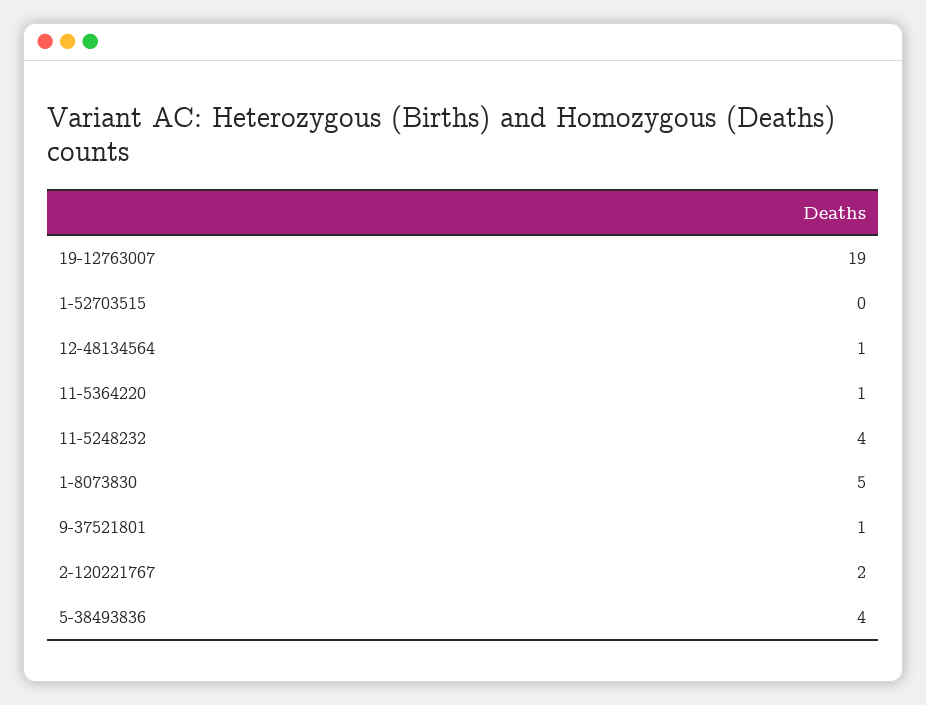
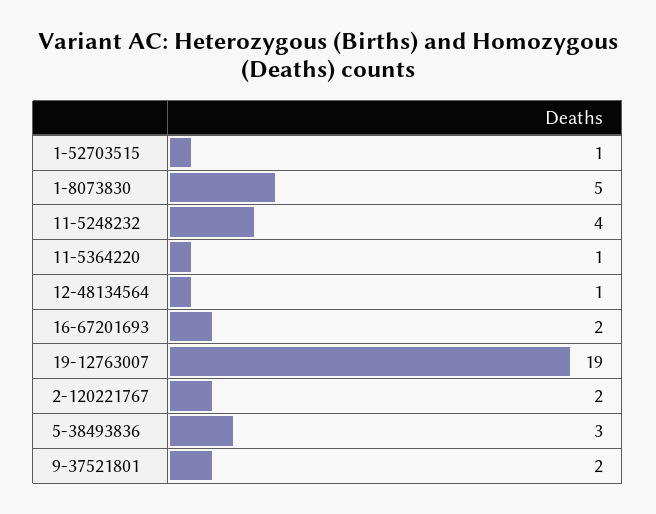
  {
    "19-12763007": 19,
-   "1-52703515": 0,
+   "1-52703515": 1,
    "12-48134564": 1,
    "11-5364220": 1,
    "11-5248232": 4,
    "1-8073830": 5,
-   "9-37521801": 1,
+   "9-37521801": 2,
    "2-120221767": 2,
-   "5-38493836": 4
+   "5-38493836": 3,
+   "16-67201693": 2
  }

